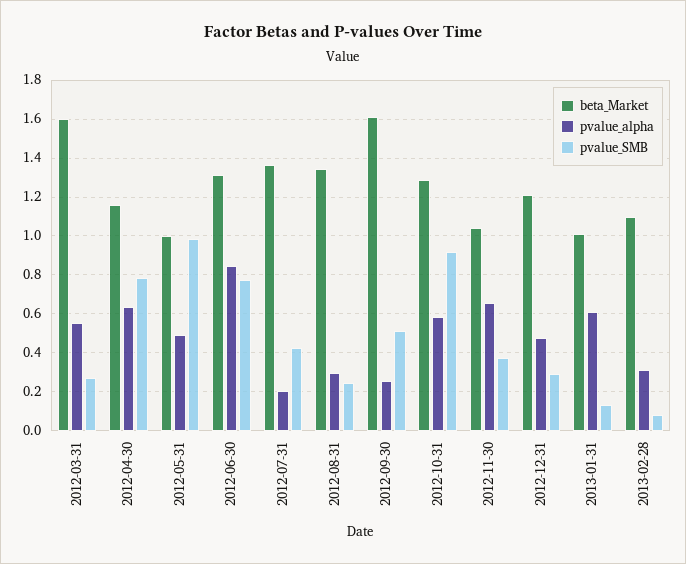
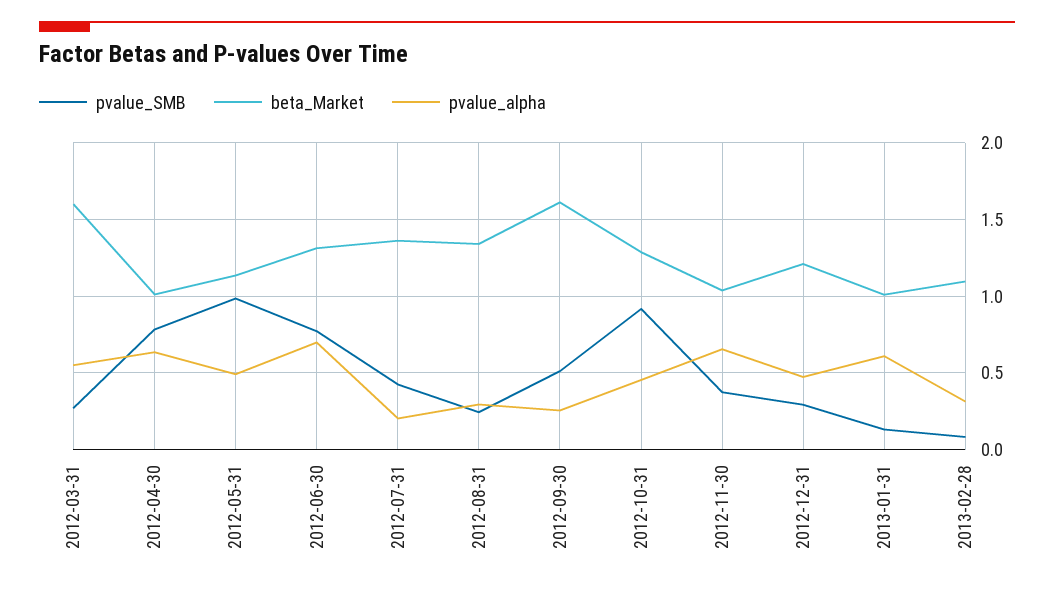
  {
    "beta_Market": {
      "2012-03-31": 1.6,
-     "2012-04-30": 1.15,
+     "2012-04-30": 1,
-     "2012-05-31": 1,
+     "2012-05-31": 1.15,
      "2012-06-30": 1.3,
      "2012-07-31": 1.35,
      "2012-08-31": 1.35,
      "2012-09-30": 1.6,
      "2012-10-31": 1.3,
      "2012-11-30": 1.05,
      "2012-12-31": 1.2,
      "2013-01-31": 1,
      "2013-02-28": 1.1
    },
    "pvalue_alpha": {
      "2012-03-31": 0.55,
      "2012-04-30": 0.65,
      "2012-05-31": 0.5,
-     "2012-06-30": 0.85,
+     "2012-06-30": 0.7,
      "2012-07-31": 0.2,
      "2012-08-31": 0.3,
      "2012-09-30": 0.25,
-     "2012-10-31": 0.6,
+     "2012-10-31": 0.45,
      "2012-11-30": 0.65,
      "2012-12-31": 0.45,
      "2013-01-31": 0.6,
      "2013-02-28": 0.3
    },
    "pvalue_SMB": {
      "2012-03-31": 0.25,
      "2012-04-30": 0.8,
      "2012-05-31": 1,
      "2012-06-30": 0.75,
      "2012-07-31": 0.45,
      "2012-08-31": 0.25,
      "2012-09-30": 0.5,
      "2012-10-31": 0.9,
      "2012-11-30": 0.4,
      "2012-12-31": 0.3,
      "2013-01-31": 0.15,
      "2013-02-28": 0.1
    }
  }

